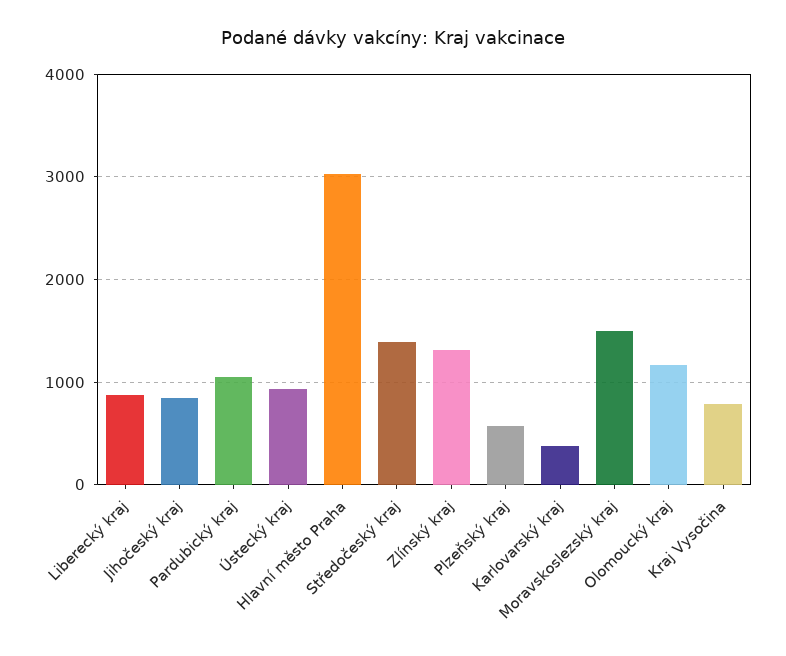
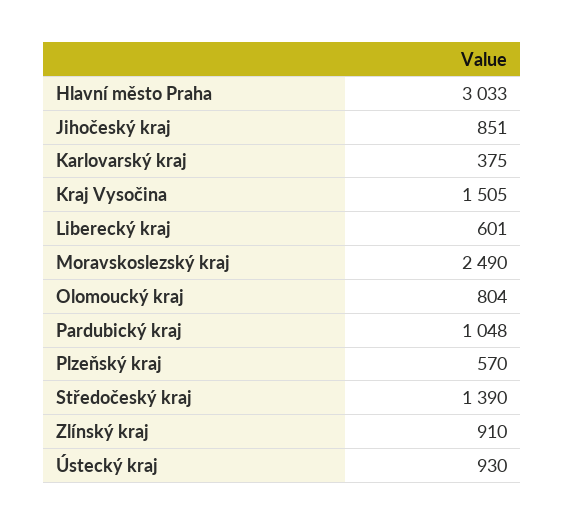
  {
-   "Liberecký kraj": 900,
+   "Liberecký kraj": 601,
    "Jihočeský kraj": 851,
    "Pardubický kraj": 1048,
    "Ústecký kraj": 930,
    "Hlavní město Praha": 3033,
    "Středočeský kraj": 1390,
-   "Zlínský kraj": 1300,
+   "Zlínský kraj": 910,
    "Plzeňský kraj": 570,
    "Karlovarský kraj": 375,
-   "Moravskoslezský kraj": 1500,
+   "Moravskoslezský kraj": 2490,
-   "Olomoucký kraj": 1200,
+   "Olomoucký kraj": 804,
-   "Kraj Vysočina": 800
+   "Kraj Vysočina": 1505
  }

